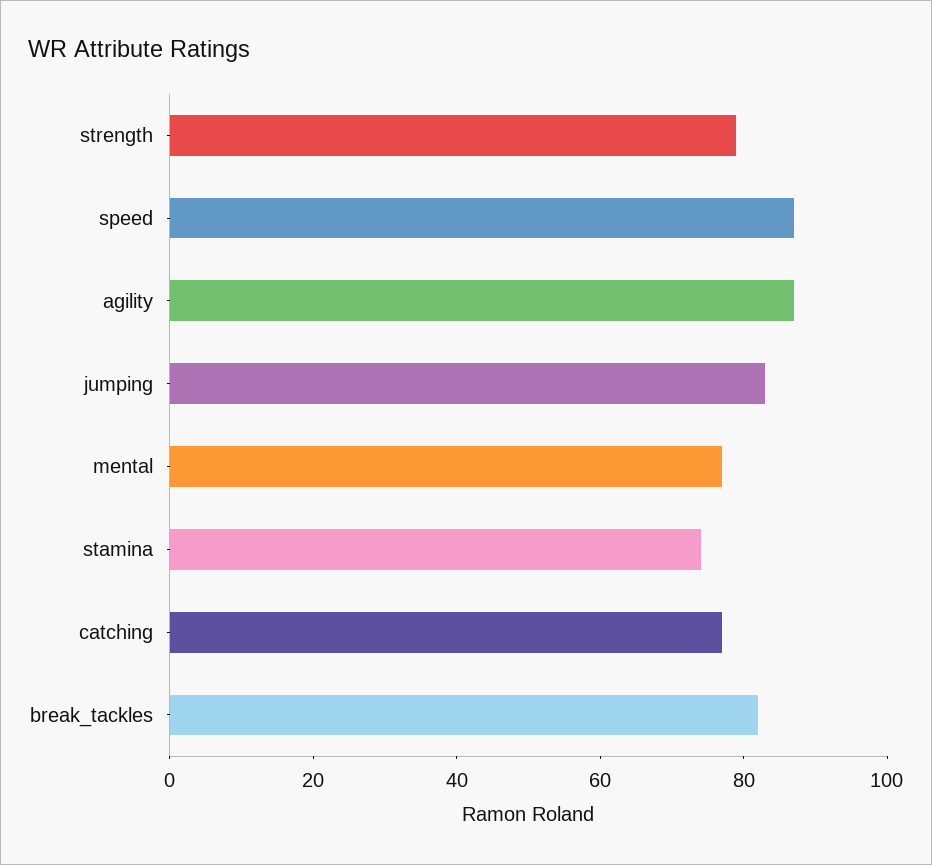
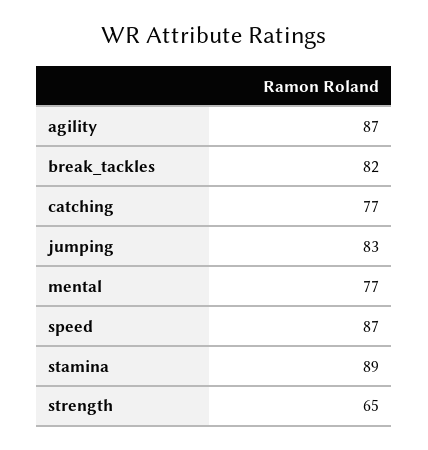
  {
-   "strength": 80,
+   "strength": 65,
    "speed": 87,
    "agility": 87,
    "jumping": 83,
    "mental": 77,
-   "stamina": 75,
+   "stamina": 89,
    "catching": 77,
    "break_tackles": 82
  }

